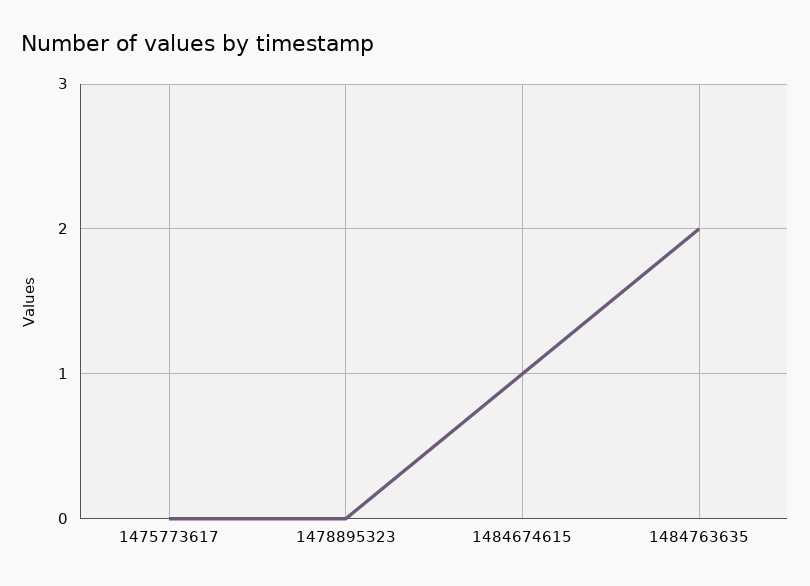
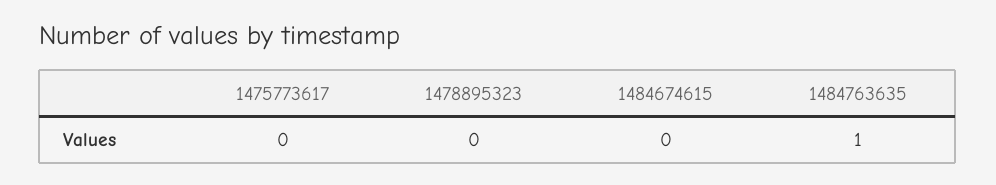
  {
    "1475773617": 0,
    "1478895323": 0,
-   "1484674615": 1,
+   "1484674615": 0,
-   "1484763635": 2
+   "1484763635": 1
  }

